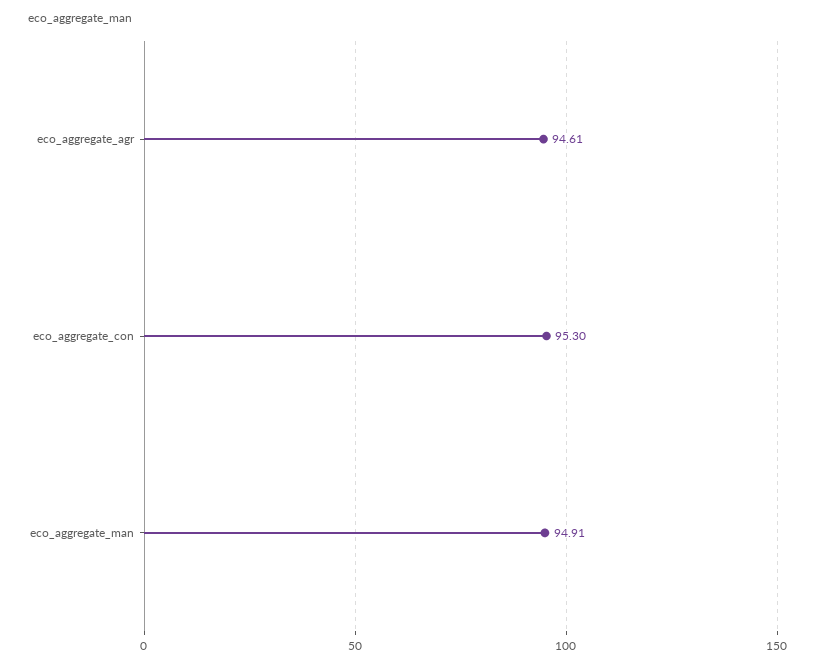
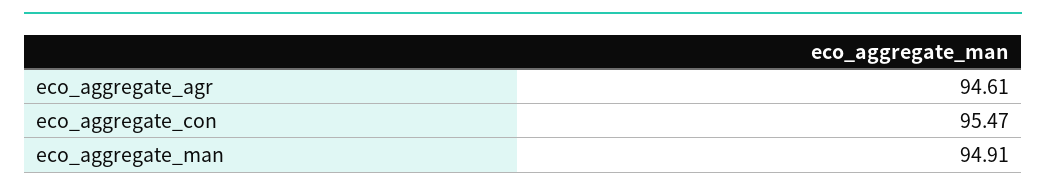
  {
    "eco_aggregate_agr": 94.61,
-   "eco_aggregate_con": 95.3,
+   "eco_aggregate_con": 95.47,
    "eco_aggregate_man": 94.91
  }

